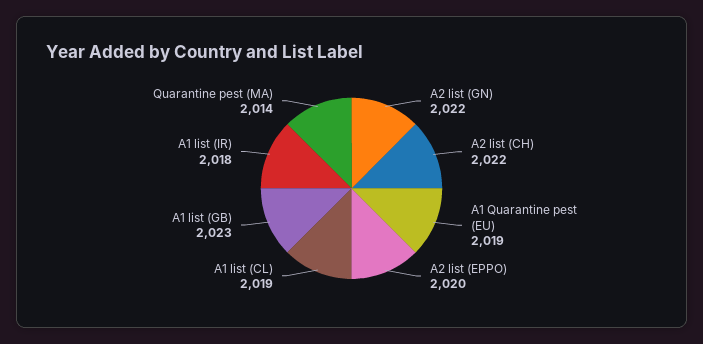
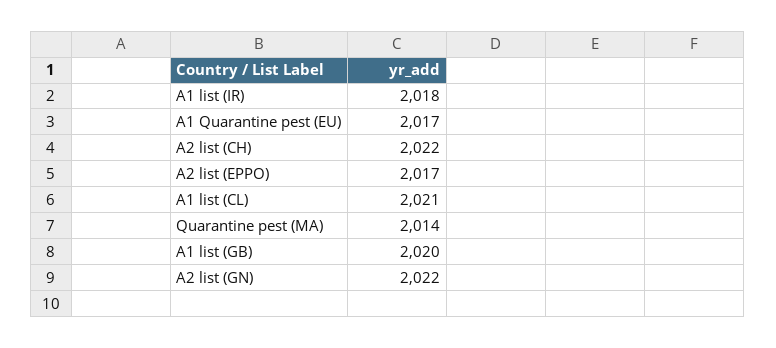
  {
    "A2 list (GN)": 2022,
    "A2 list (CH)": 2022,
-   "A1 Quarantine pest (EU)": 2019,
+   "A1 Quarantine pest (EU)": 2017,
-   "A2 list (EPPO)": 2020,
+   "A2 list (EPPO)": 2017,
-   "A1 list (CL)": 2019,
+   "A1 list (CL)": 2021,
-   "A1 list (GB)": 2023,
+   "A1 list (GB)": 2020,
    "A1 list (IR)": 2018,
    "Quarantine pest (MA)": 2014
  }

